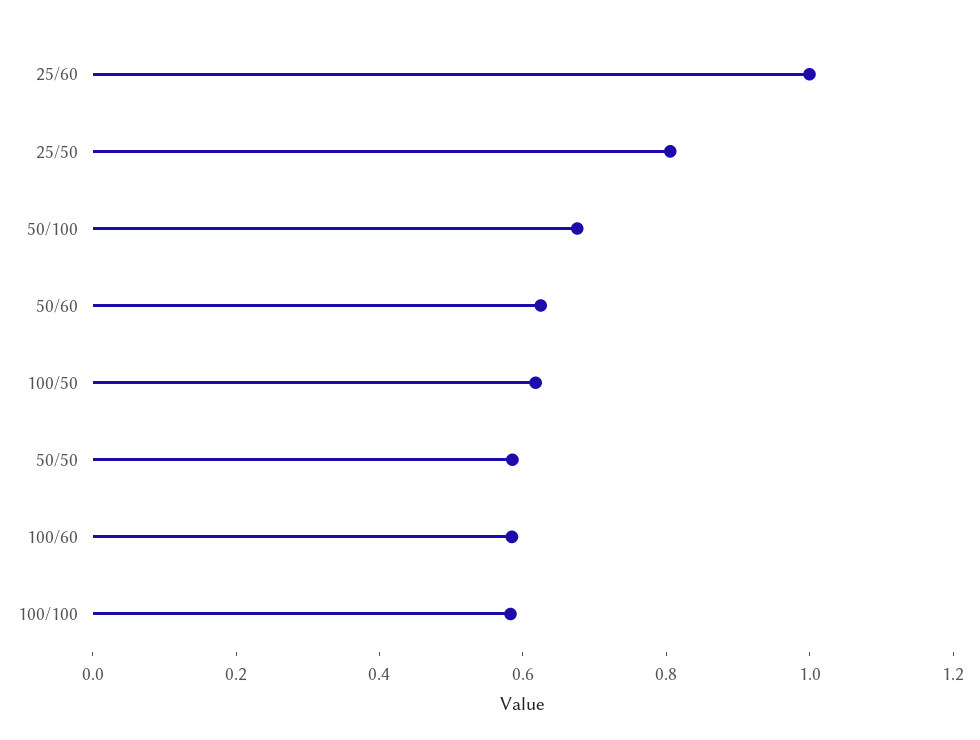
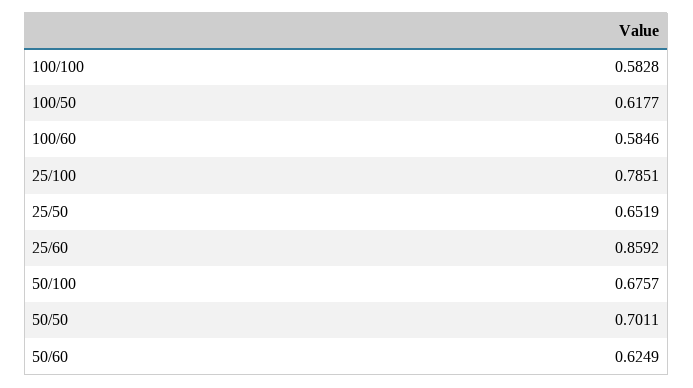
  {
-   "25/60": 1,
+   "25/60": 0.8592,
-   "25/50": 0.8,
+   "25/50": 0.6519,
    "50/100": 0.6757,
    "50/60": 0.6249,
    "100/50": 0.6177,
-   "50/50": 0.6,
+   "50/50": 0.7011,
    "100/60": 0.5846,
-   "100/100": 0.5828
+   "100/100": 0.5828,
+   "25/100": 0.7851
  }

